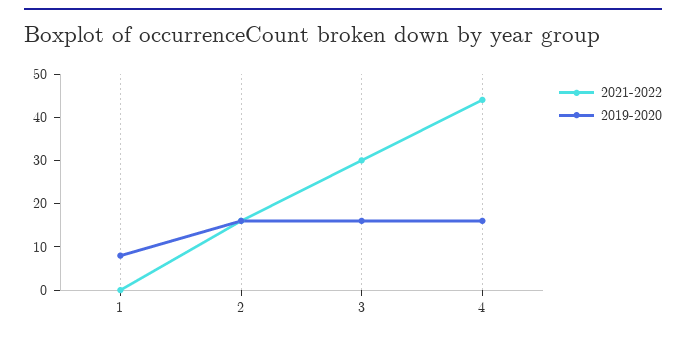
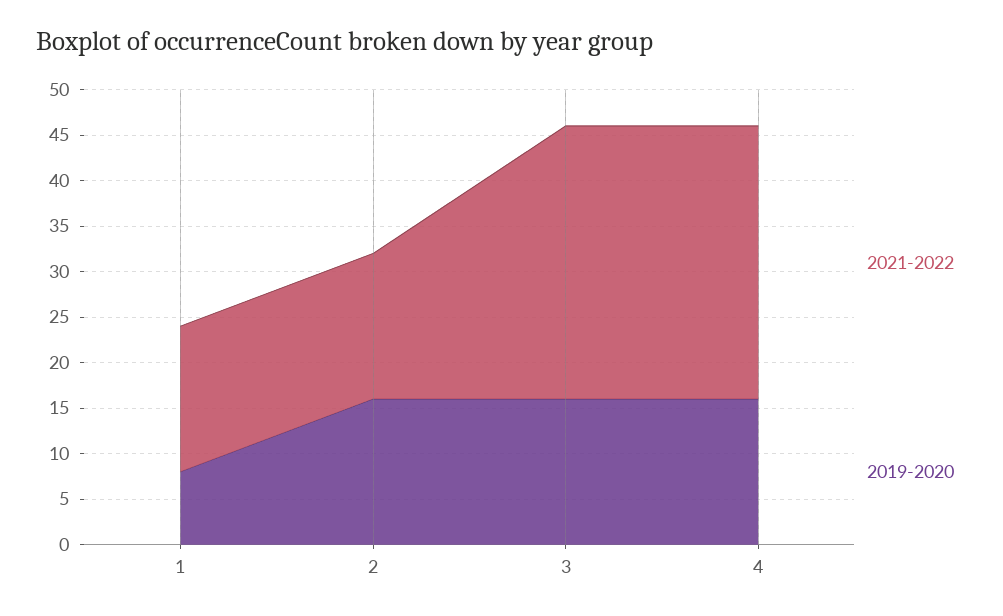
  {
    "2021-2022": {
-     "1": 0,
+     "1": 16,
      "2": 16,
      "3": 30,
-     "4": 45
+     "4": 30
    },
    "2019-2020": {
      "1": 8,
      "2": 16,
      "3": 16,
      "4": 16
    }
  }

